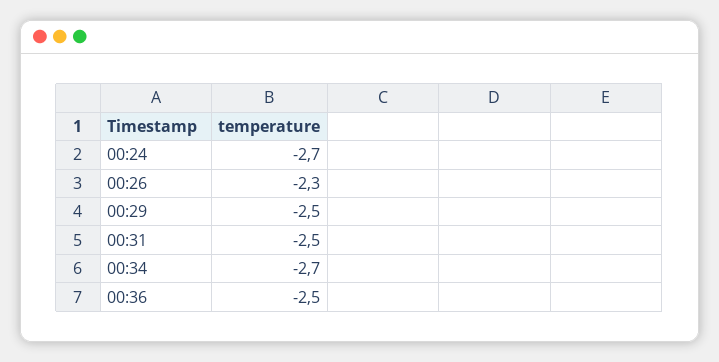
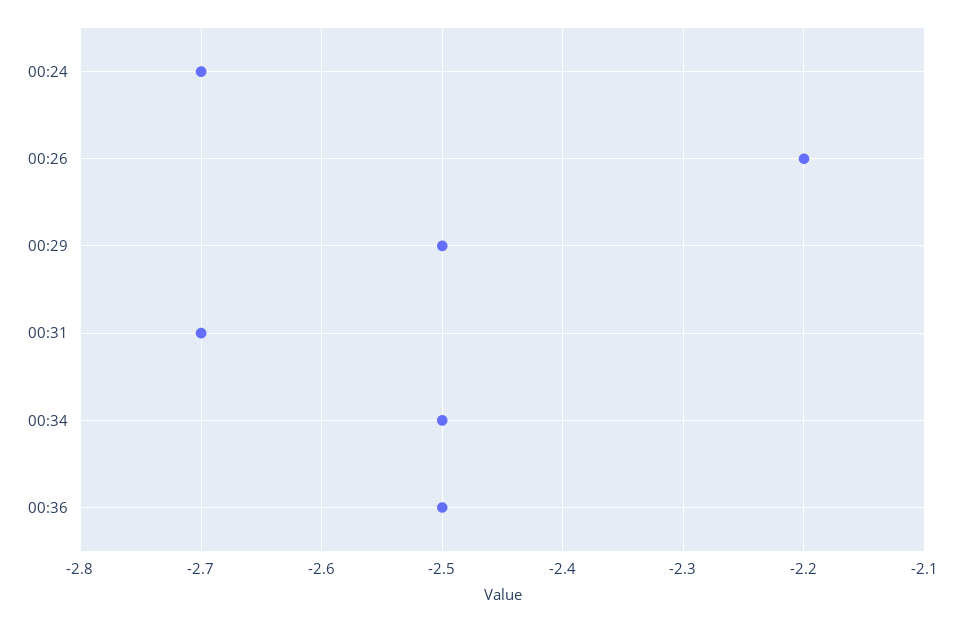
  {
    "00:24": -2.7,
-   "00:26": -2.3,
+   "00:26": -2.2,
    "00:29": -2.5,
-   "00:31": -2.5,
+   "00:31": -2.7,
-   "00:34": -2.7,
+   "00:34": -2.5,
    "00:36": -2.5
  }

